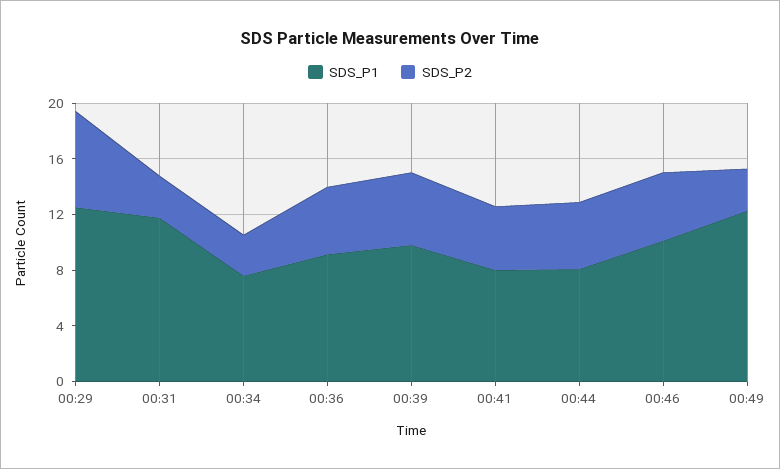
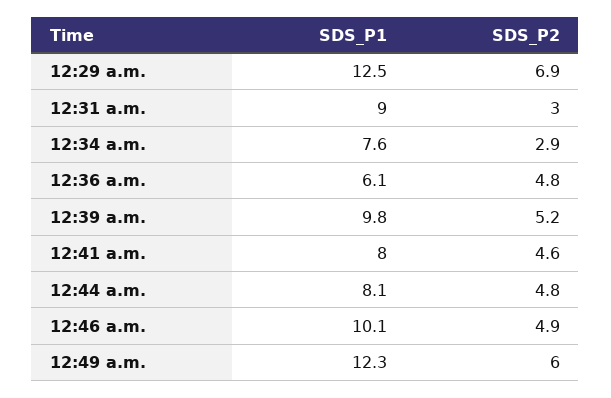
  {
    "SDS_P1": {
      "00:29": 12.5,
-     "00:31": 12,
+     "00:31": 9,
      "00:34": 7.6,
-     "00:36": 9,
+     "00:36": 6.1,
      "00:39": 9.8,
      "00:41": 8,
      "00:44": 8.1,
      "00:46": 10.1,
      "00:49": 12.3
    },
    "SDS_P2": {
      "00:29": 6.9,
      "00:31": 3,
      "00:34": 2.9,
      "00:36": 4.8,
      "00:39": 5.2,
      "00:41": 4.6,
      "00:44": 4.8,
      "00:46": 4.9,
-     "00:49": 3
+     "00:49": 6
    }
  }

